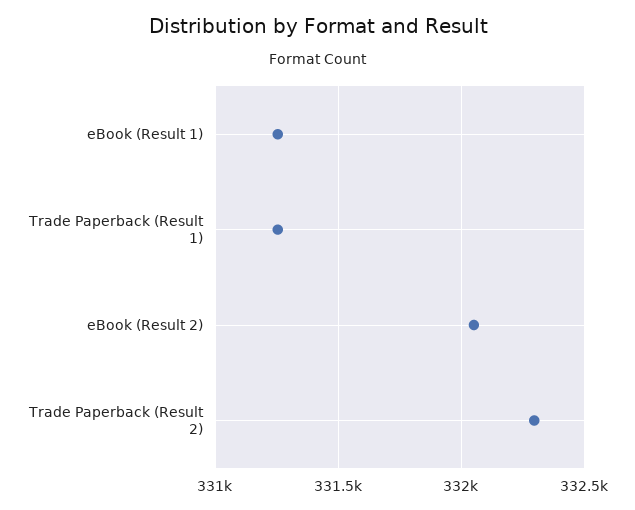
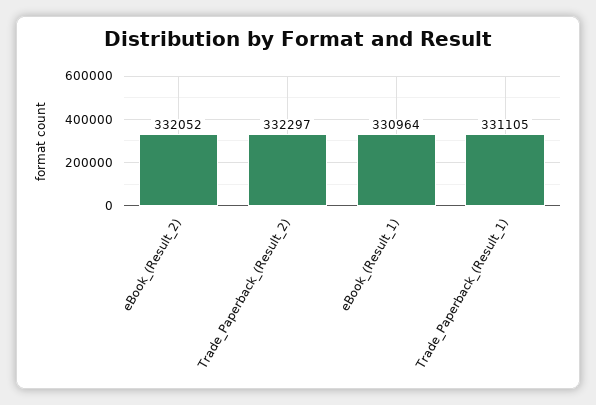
  {
-   "eBook (Result 1)": 331250,
+   "eBook (Result 1)": 330964,
-   "Trade Paperback (Result 1)": 331250,
+   "Trade Paperback (Result 1)": 331105,
    "eBook (Result 2)": 332052,
    "Trade Paperback (Result 2)": 332297
  }

